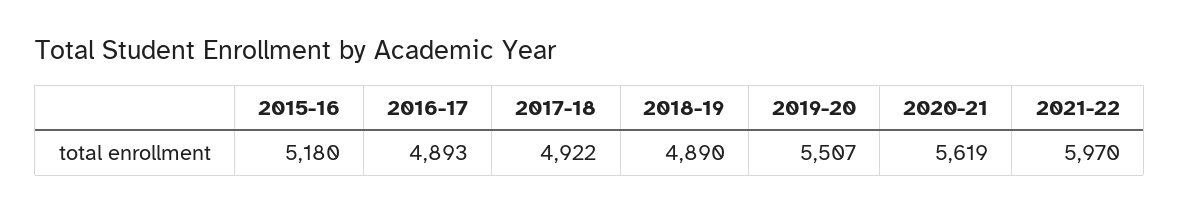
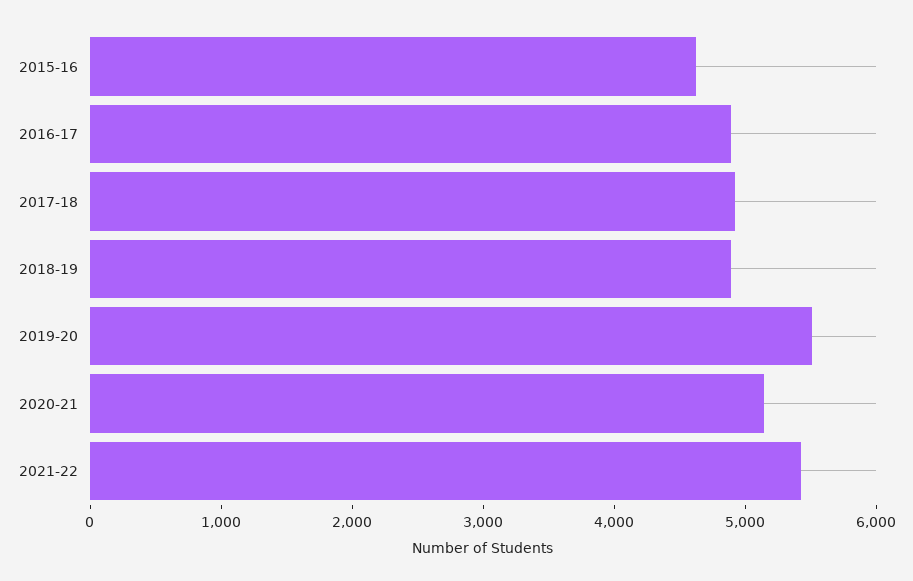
  {
-   "2015-16": 5180,
+   "2015-16": 4600,
    "2016-17": 4893,
    "2017-18": 4922,
    "2018-19": 4890,
    "2019-20": 5507,
-   "2020-21": 5619,
+   "2020-21": 5200,
-   "2021-22": 5970
+   "2021-22": 5400
  }

